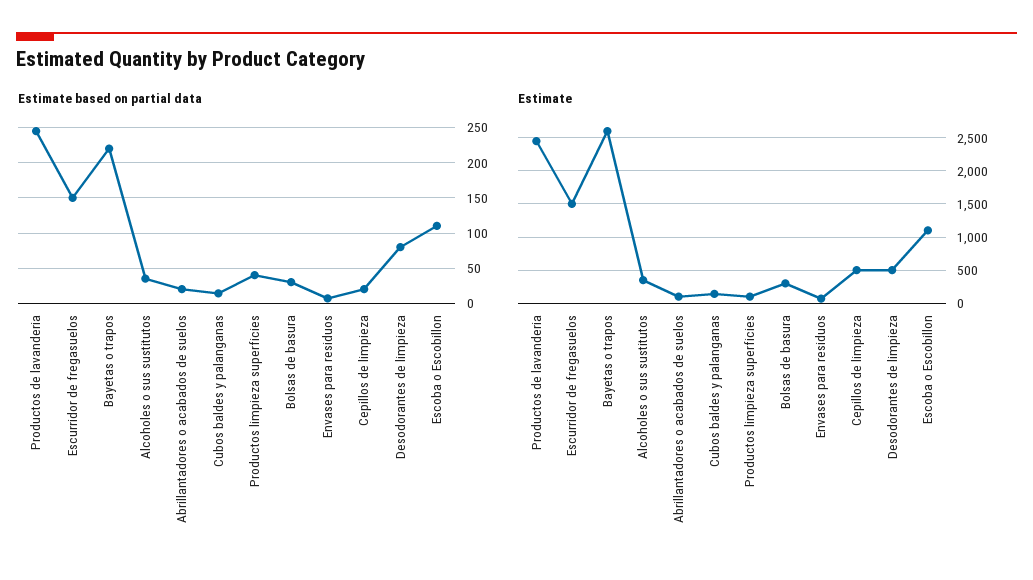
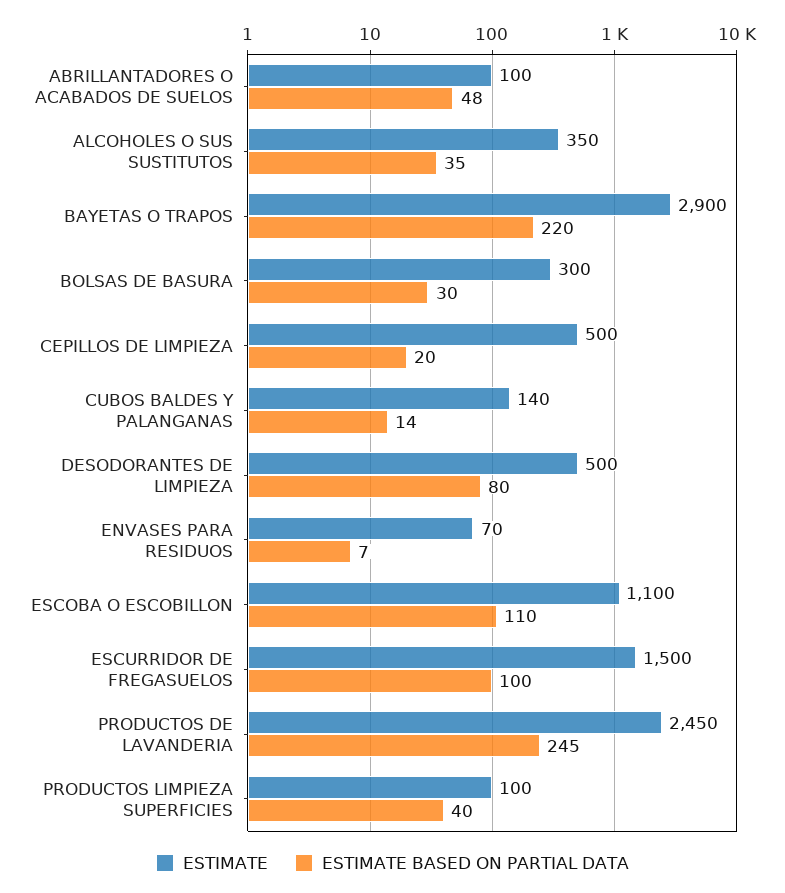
  {
    "Estimate based on partial data": {
      "Productos de lavanderia": 245,
-     "Escurridor de fregasuelos": 150,
+     "Escurridor de fregasuelos": 100,
      "Bayetas o trapos": 220,
      "Alcoholes o sus sustitutos": 35,
-     "Abrillantadores o acabados de suelos": 20,
+     "Abrillantadores o acabados de suelos": 48,
      "Cubos baldes y palanganas": 14,
      "Productos limpieza superficies": 40,
      "Bolsas de basura": 30,
      "Envases para residuos": 7,
      "Cepillos de limpieza": 20,
      "Desodorantes de limpieza": 80,
      "Escoba o Escobillon": 110
    },
    "Estimate": {
      "Productos de lavanderia": 2450,
      "Escurridor de fregasuelos": 1500,
-     "Bayetas o trapos": 2600,
+     "Bayetas o trapos": 2900,
      "Alcoholes o sus sustitutos": 350,
      "Abrillantadores o acabados de suelos": 100,
      "Cubos baldes y palanganas": 140,
      "Productos limpieza superficies": 100,
      "Bolsas de basura": 300,
      "Envases para residuos": 70,
      "Cepillos de limpieza": 500,
      "Desodorantes de limpieza": 500,
      "Escoba o Escobillon": 1100
    }
  }

